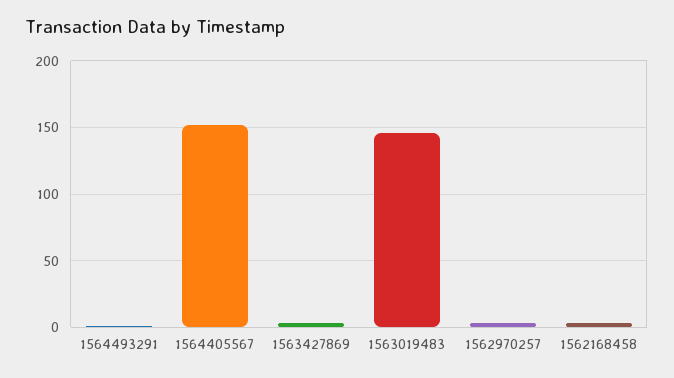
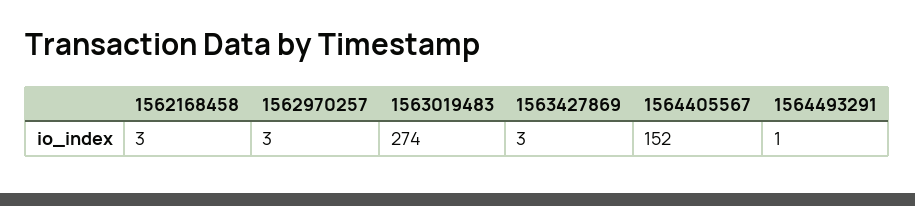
  {
    "1564493291": 1,
    "1564405567": 152,
    "1563427869": 3,
-   "1563019483": 145,
+   "1563019483": 274,
    "1562970257": 3,
    "1562168458": 3
  }

